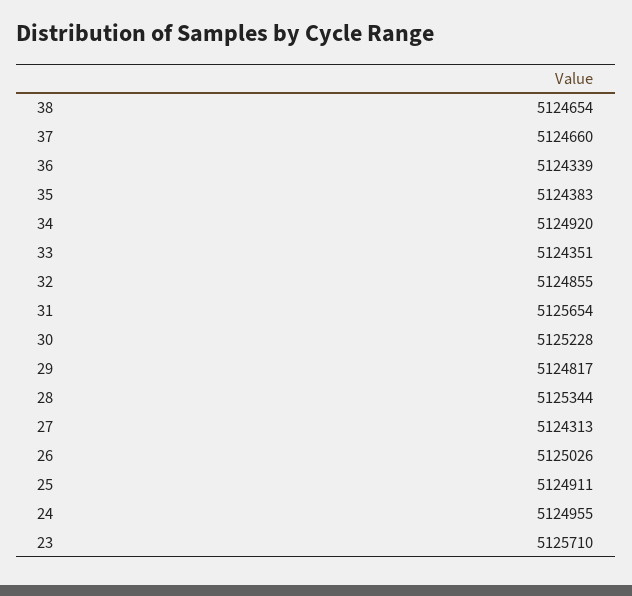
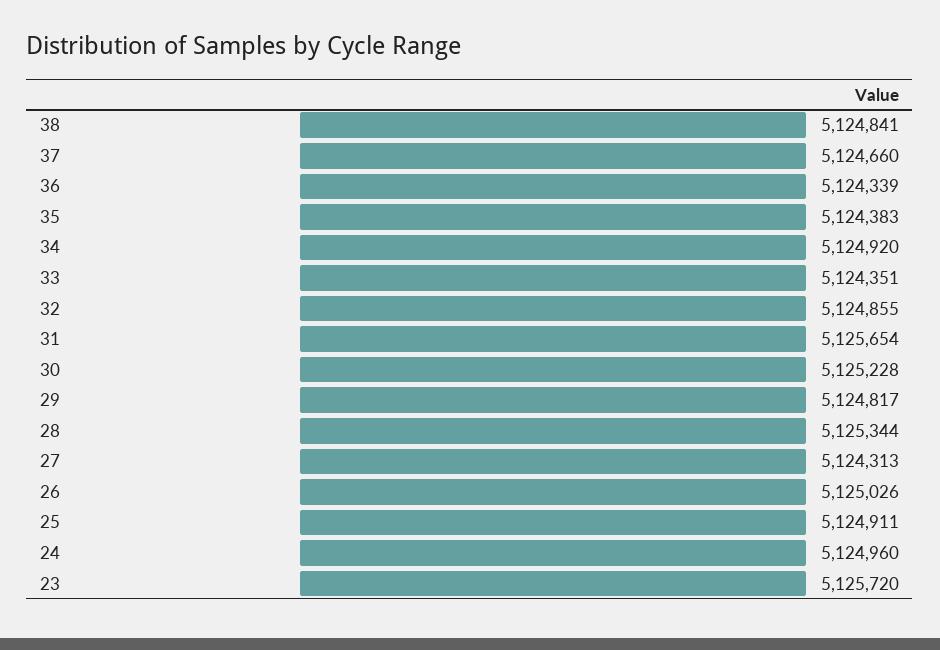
  {
-   "38": 5124654,
+   "38": 5124841,
    "37": 5124660,
    "36": 5124339,
    "35": 5124383,
    "34": 5124920,
    "33": 5124351,
    "32": 5124855,
    "31": 5125654,
    "30": 5125228,
    "29": 5124817,
    "28": 5125344,
    "27": 5124313,
    "26": 5125026,
    "25": 5124911,
-   "24": 5124955,
+   "24": 5124960,
-   "23": 5125710
+   "23": 5125720
  }

